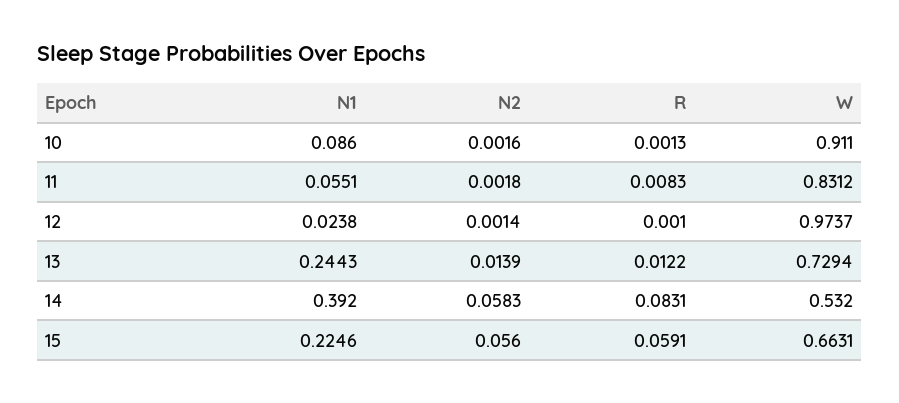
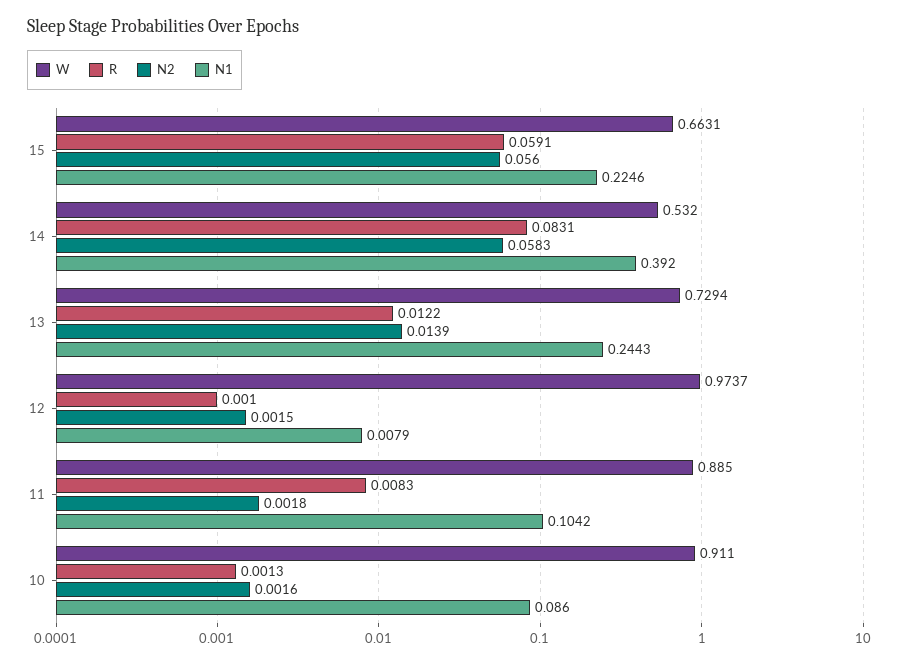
  {
    "N1": {
      "10": 0.086,
-     "11": 0.0551,
+     "11": 0.1042,
-     "12": 0.0238,
+     "12": 0.0079,
      "13": 0.2443,
      "14": 0.392,
      "15": 0.2246
    },
    "N2": {
      "10": 0.0016,
      "11": 0.0018,
-     "12": 0.0014,
+     "12": 0.0015,
      "13": 0.0139,
      "14": 0.0583,
      "15": 0.056
    },
    "R": {
      "10": 0.0013,
      "11": 0.0083,
      "12": 0.001,
      "13": 0.0122,
      "14": 0.0831,
      "15": 0.0591
    },
    "W": {
      "10": 0.911,
-     "11": 0.8312,
+     "11": 0.885,
      "12": 0.9737,
      "13": 0.7294,
      "14": 0.532,
      "15": 0.6631
    }
  }

